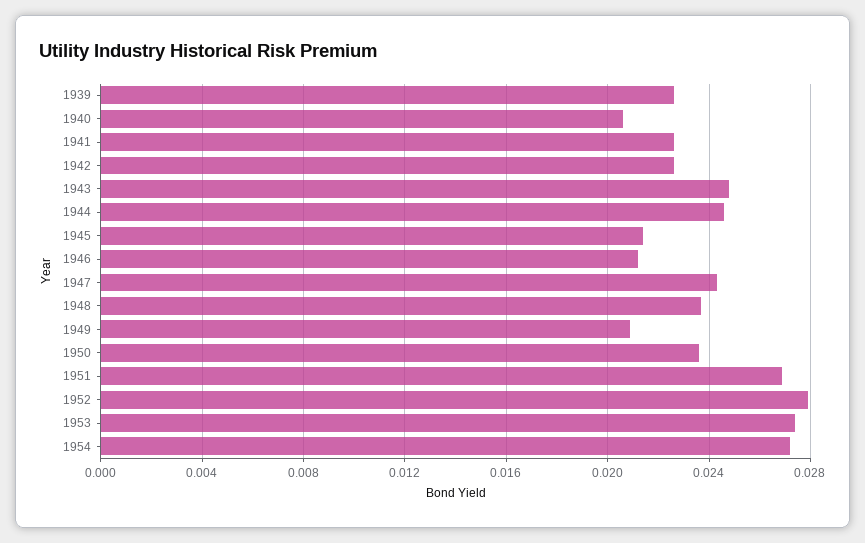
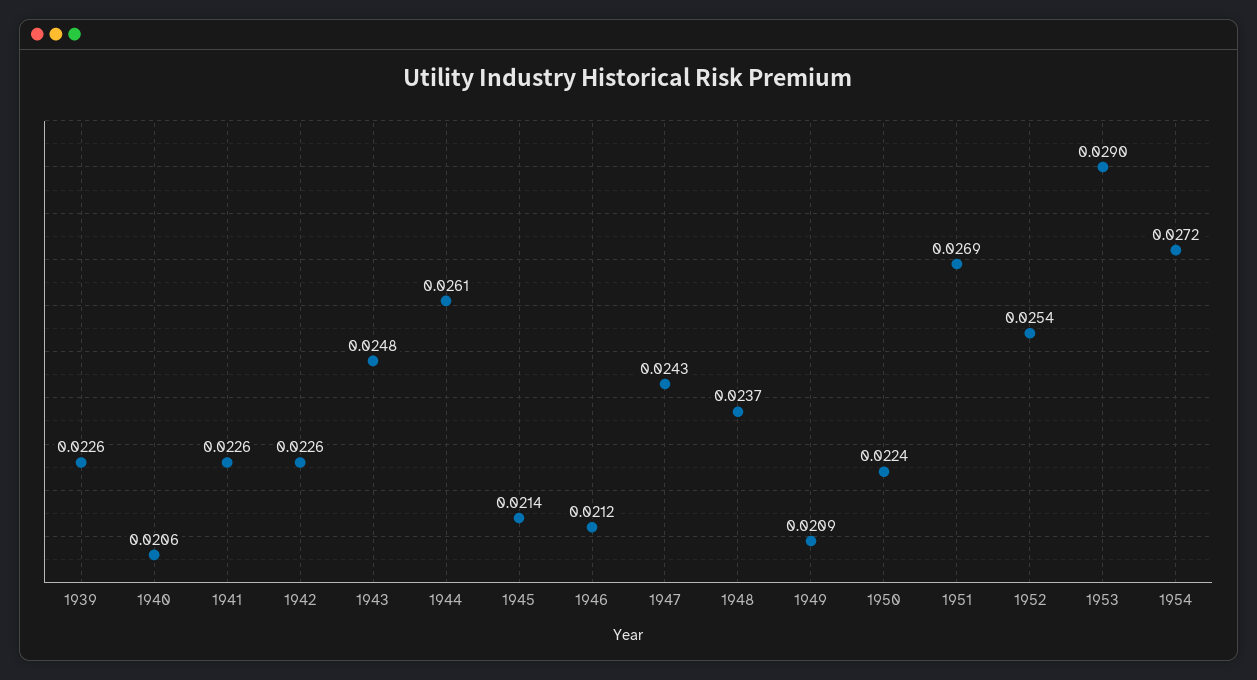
  {
    "1939": 0.0226,
    "1940": 0.0206,
    "1941": 0.0226,
    "1942": 0.0226,
    "1943": 0.0248,
-   "1944": 0.0245,
+   "1944": 0.0261,
    "1945": 0.0214,
    "1946": 0.0212,
    "1947": 0.0243,
    "1948": 0.0237,
    "1949": 0.0209,
-   "1950": 0.0235,
+   "1950": 0.0224,
    "1951": 0.0269,
-   "1952": 0.028,
+   "1952": 0.0254,
-   "1953": 0.0275,
+   "1953": 0.029,
    "1954": 0.0272
  }

